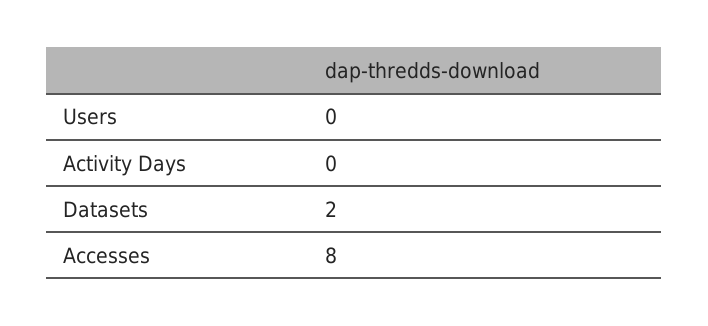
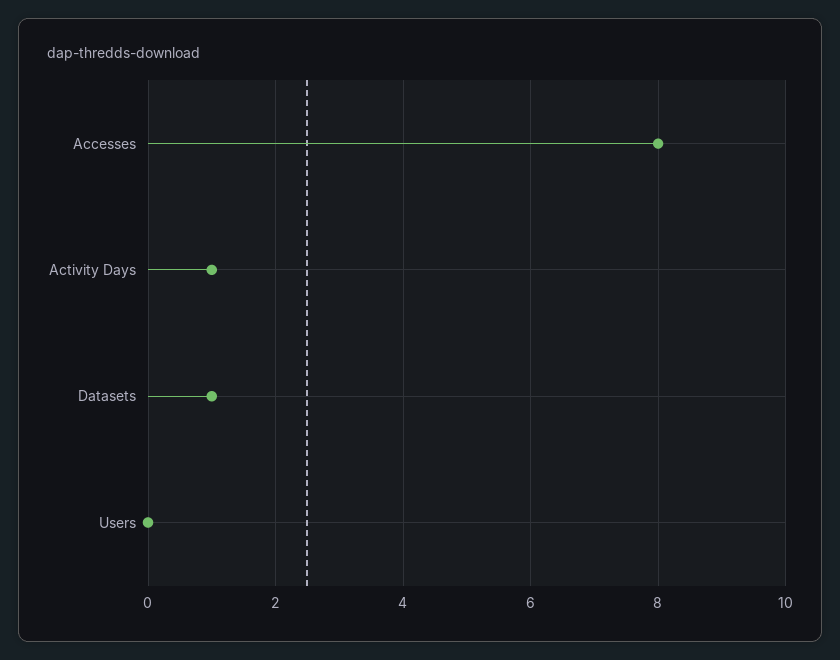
  {
    "Users": 0,
-   "Activity Days": 0,
+   "Activity Days": 1,
-   "Datasets": 2,
+   "Datasets": 1,
    "Accesses": 8
  }

